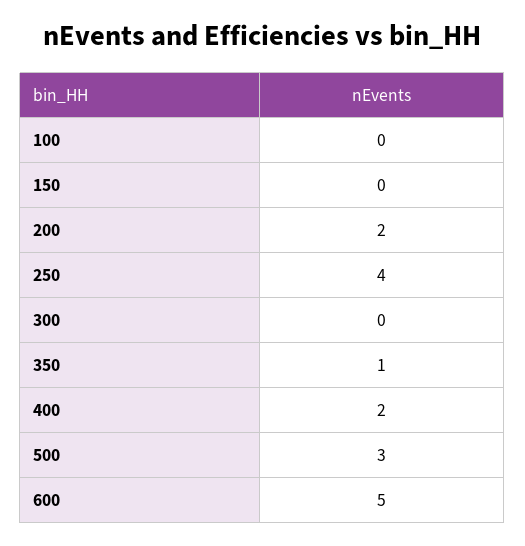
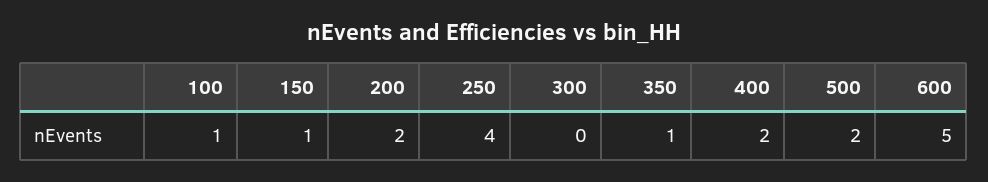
  {
-   "100": 0,
+   "100": 1,
-   "150": 0,
+   "150": 1,
    "200": 2,
    "250": 4,
    "300": 0,
    "350": 1,
    "400": 2,
-   "500": 3,
+   "500": 2,
    "600": 5
  }

